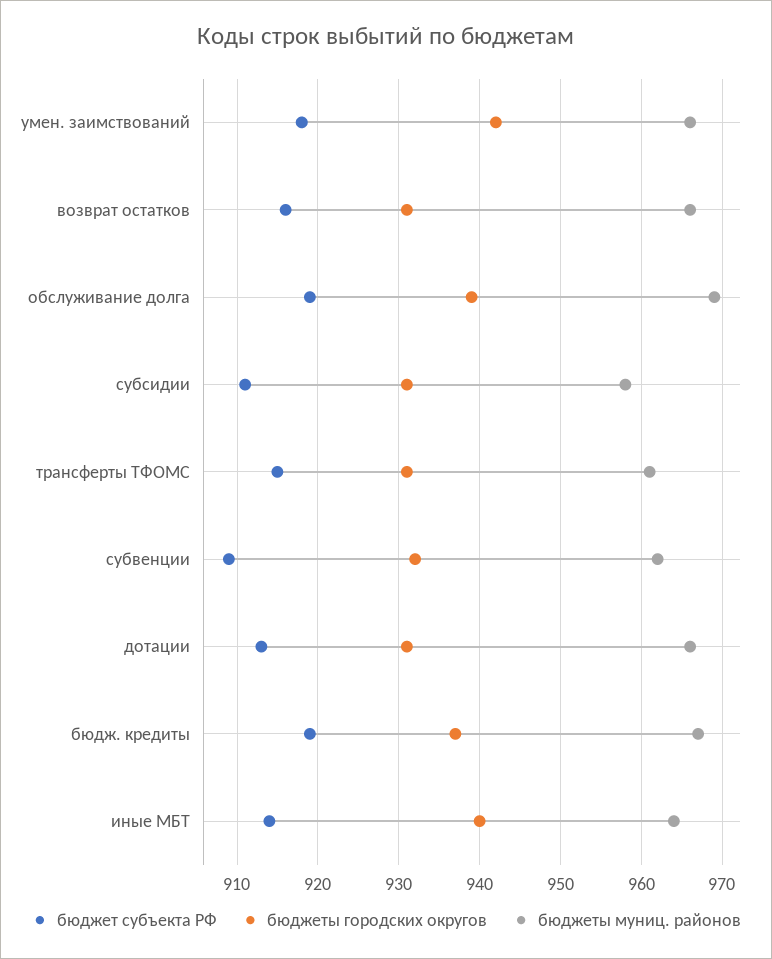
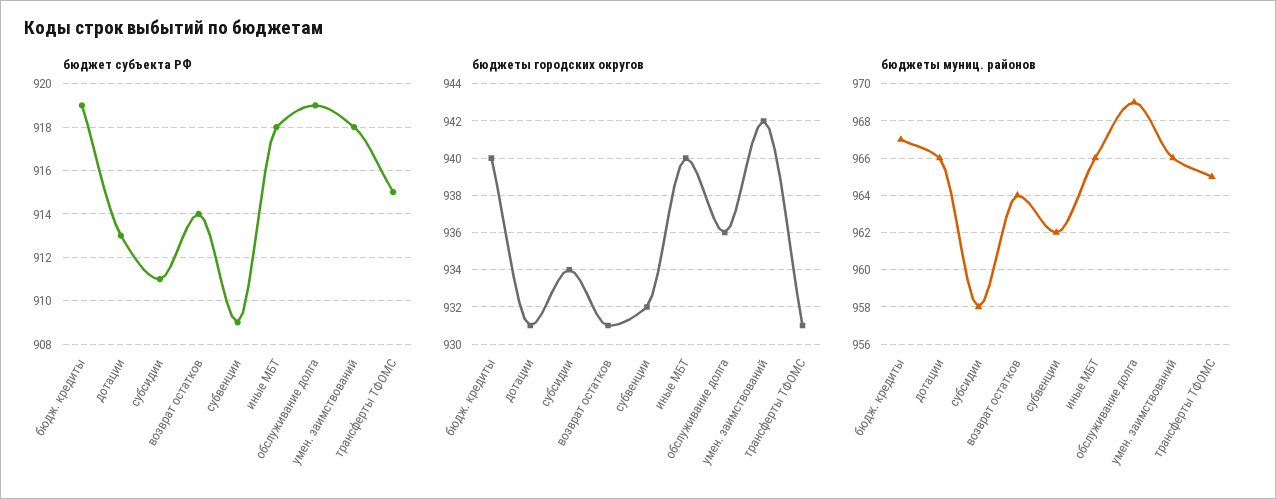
  {
    "бюджет субъекта РФ": {
      "умен. заимствований": 918,
-     "возврат остатков": 916,
+     "возврат остатков": 914,
      "обслуживание долга": 919,
      "субсидии": 911,
      "трансферты ТФОМС": 915,
      "субвенции": 909,
      "дотации": 913,
      "бюдж. кредиты": 919,
-     "иные МБТ": 914
+     "иные МБТ": 918
    },
    "бюджеты городских округов": {
      "умен. заимствований": 942,
      "возврат остатков": 931,
-     "обслуживание долга": 939,
+     "обслуживание долга": 936,
-     "субсидии": 931,
+     "субсидии": 934,
      "трансферты ТФОМС": 931,
      "субвенции": 932,
      "дотации": 931,
-     "бюдж. кредиты": 937,
+     "бюдж. кредиты": 940,
      "иные МБТ": 940
    },
    "бюджеты муниц. районов": {
      "умен. заимствований": 966,
-     "возврат остатков": 966,
+     "возврат остатков": 964,
      "обслуживание долга": 969,
      "субсидии": 958,
-     "трансферты ТФОМС": 961,
+     "трансферты ТФОМС": 965,
      "субвенции": 962,
      "дотации": 966,
      "бюдж. кредиты": 967,
-     "иные МБТ": 964
+     "иные МБТ": 966
    }
  }

